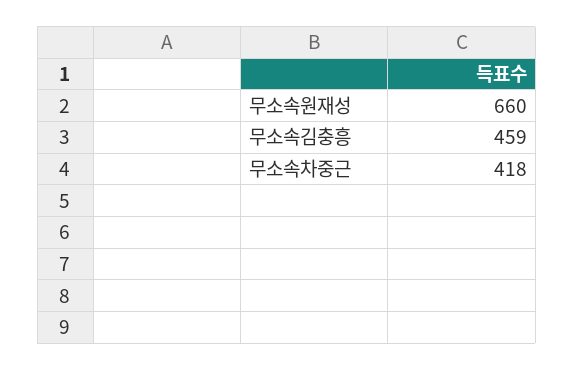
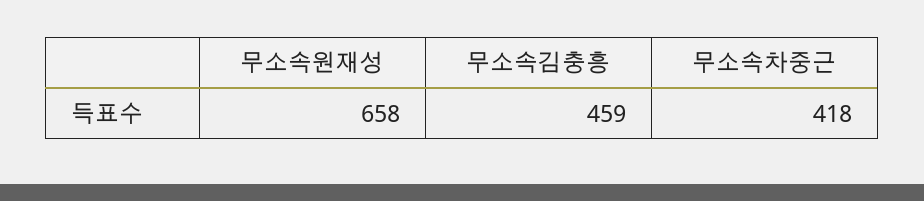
  {
-   "무소속원재성": 660,
+   "무소속원재성": 658,
    "무소속김충흥": 459,
    "무소속차중근": 418
  }

